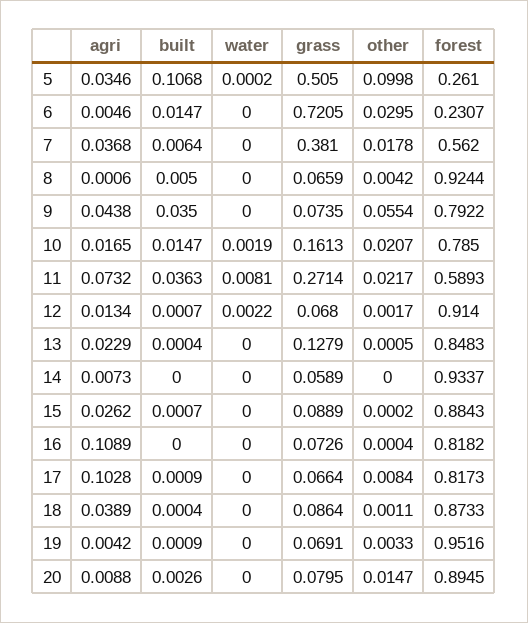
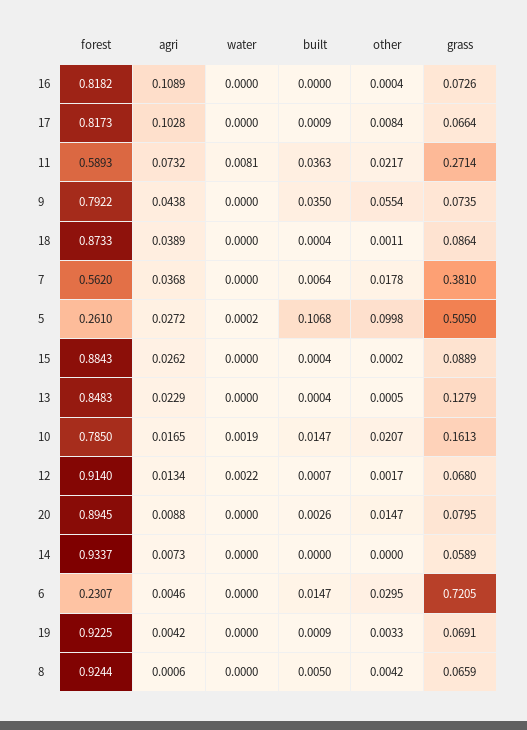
  {
    "agri": {
-     "5": 0.0346,
+     "5": 0.0272,
      "6": 0.0046,
      "7": 0.0368,
      "8": 0.0006,
      "9": 0.0438,
      "10": 0.0165,
      "11": 0.0732,
      "12": 0.0134,
      "13": 0.0229,
      "14": 0.0073,
      "15": 0.0262,
      "16": 0.1089,
      "17": 0.1028,
      "18": 0.0389,
      "19": 0.0042,
      "20": 0.0088
    },
    "built": {
      "5": 0.1068,
      "6": 0.0147,
      "7": 0.0064,
      "8": 0.005,
      "9": 0.035,
      "10": 0.0147,
      "11": 0.0363,
      "12": 0.0007,
      "13": 0.0004,
      "14": 0,
-     "15": 0.0007,
+     "15": 0.0004,
      "16": 0,
      "17": 0.0009,
      "18": 0.0004,
      "19": 0.0009,
      "20": 0.0026
    },
    "water": {
      "5": 0.0002,
      "6": 0,
      "7": 0,
      "8": 0,
      "9": 0,
      "10": 0.0019,
      "11": 0.0081,
      "12": 0.0022,
      "13": 0,
      "14": 0,
      "15": 0,
      "16": 0,
      "17": 0,
      "18": 0,
      "19": 0,
      "20": 0
    },
    "grass": {
      "5": 0.505,
      "6": 0.7205,
      "7": 0.381,
      "8": 0.0659,
      "9": 0.0735,
      "10": 0.1613,
      "11": 0.2714,
      "12": 0.068,
      "13": 0.1279,
      "14": 0.0589,
      "15": 0.0889,
      "16": 0.0726,
      "17": 0.0664,
      "18": 0.0864,
      "19": 0.0691,
      "20": 0.0795
    },
    "other": {
      "5": 0.0998,
      "6": 0.0295,
      "7": 0.0178,
      "8": 0.0042,
      "9": 0.0554,
      "10": 0.0207,
      "11": 0.0217,
      "12": 0.0017,
      "13": 0.0005,
      "14": 0,
      "15": 0.0002,
      "16": 0.0004,
      "17": 0.0084,
      "18": 0.0011,
      "19": 0.0033,
      "20": 0.0147
    },
    "forest": {
      "5": 0.261,
      "6": 0.2307,
      "7": 0.562,
      "8": 0.9244,
      "9": 0.7922,
      "10": 0.785,
      "11": 0.5893,
      "12": 0.914,
      "13": 0.8483,
      "14": 0.9337,
      "15": 0.8843,
      "16": 0.8182,
      "17": 0.8173,
      "18": 0.8733,
-     "19": 0.9516,
+     "19": 0.9225,
      "20": 0.8945
    }
  }

